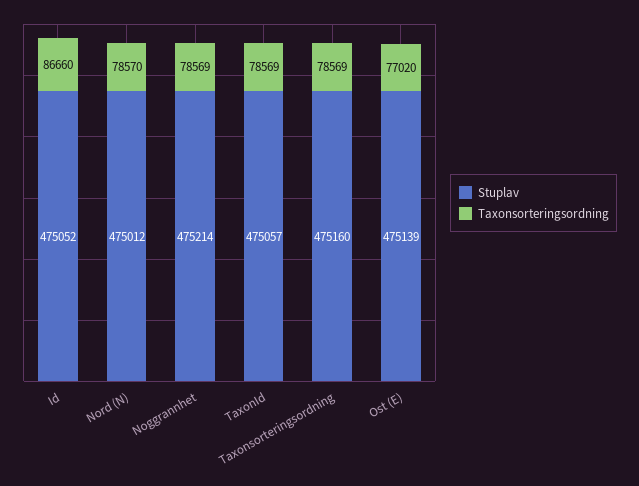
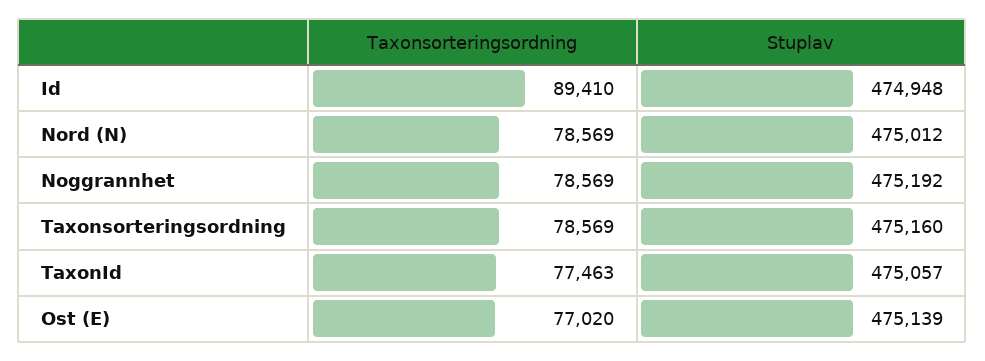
  {
    "Stuplav": {
-     "Id": 475052,
+     "Id": 474948,
      "Nord (N)": 475012,
-     "Noggrannhet": 475214,
+     "Noggrannhet": 475192,
      "TaxonId": 475057,
      "Taxonsorteringsordning": 475160,
      "Ost (E)": 475139
    },
    "Taxonsorteringsordning": {
-     "Id": 86660,
+     "Id": 89410,
-     "Nord (N)": 78570,
+     "Nord (N)": 78569,
      "Noggrannhet": 78569,
-     "TaxonId": 78569,
+     "TaxonId": 77463,
      "Taxonsorteringsordning": 78569,
      "Ost (E)": 77020
    }
  }

